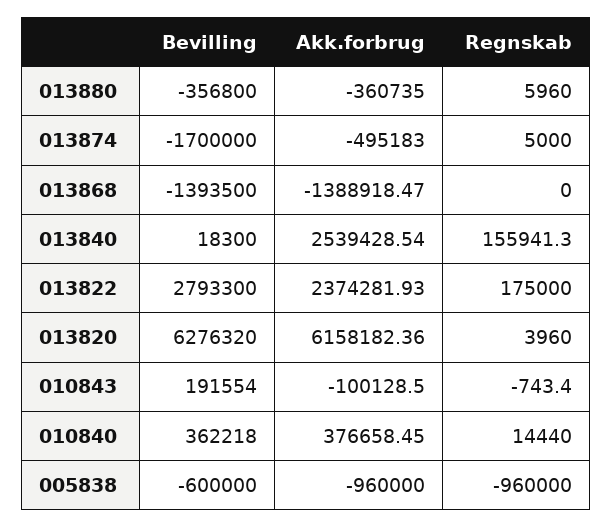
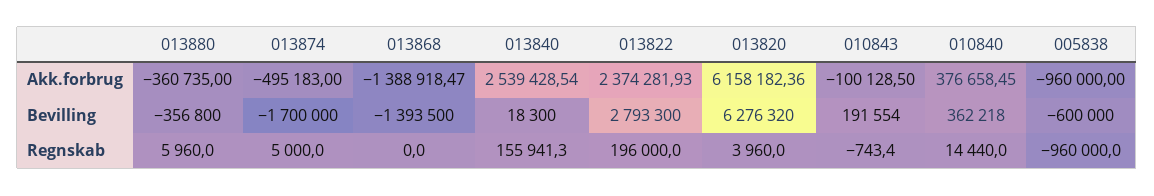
  {
    "Bevilling": {
      "013880": -356800,
      "013874": -1700000,
      "013868": -1393500,
      "013840": 18300,
      "013822": 2793300,
      "013820": 6276320,
      "010843": 191554,
      "010840": 362218,
      "005838": -600000
    },
    "Akk.forbrug": {
      "013880": -360735,
      "013874": -495183,
      "013868": -1388918.47,
      "013840": 2539428.54,
      "013822": 2374281.93,
      "013820": 6158182.36,
      "010843": -100128.5,
      "010840": 376658.45,
      "005838": -960000
    },
    "Regnskab": {
      "013880": 5960,
      "013874": 5000,
      "013868": 0,
      "013840": 155941.3,
-     "013822": 175000,
+     "013822": 196000,
      "013820": 3960,
      "010843": -743.4,
      "010840": 14440,
      "005838": -960000
    }
  }

